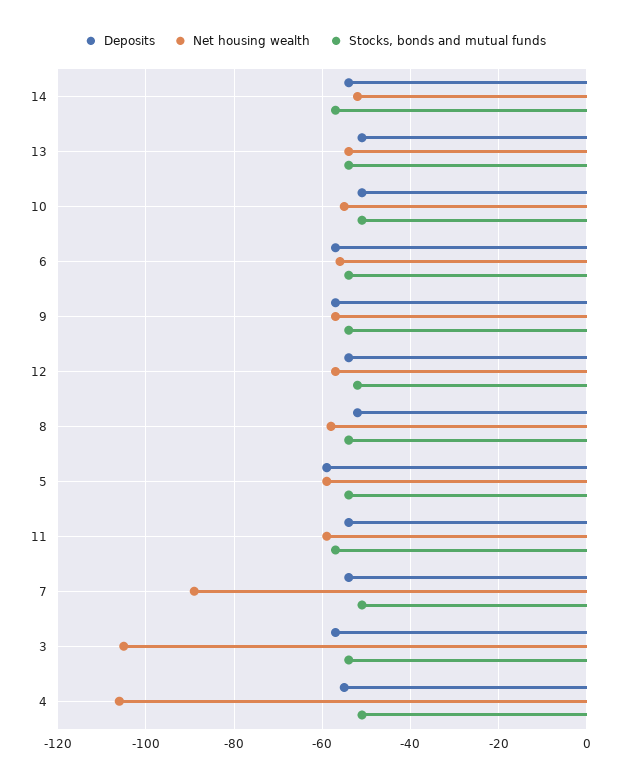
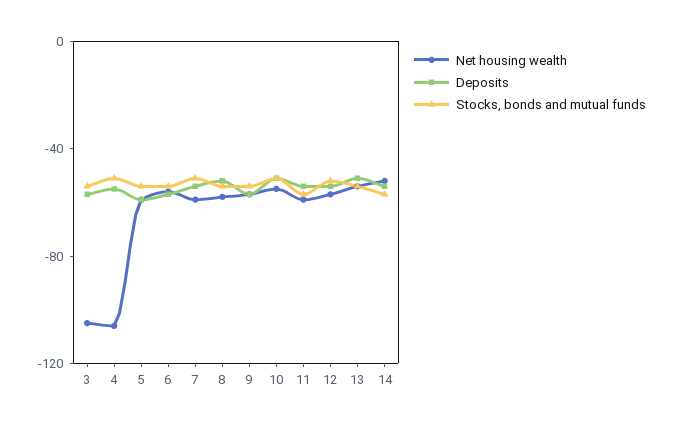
  {
    "Deposits": {
      "14": -55,
      "13": -50,
      "10": -50,
      "6": -55,
      "9": -55,
      "12": -55,
      "8": -50,
      "5": -60,
      "11": -55,
      "7": -55,
      "3": -55,
      "4": -55
    },
    "Net housing wealth": {
      "14": -50,
      "13": -55,
      "10": -55,
      "6": -55,
      "9": -55,
      "12": -55,
      "8": -60,
      "5": -60,
      "11": -60,
-     "7": -90,
+     "7": -60,
      "3": -105,
      "4": -105
    },
    "Stocks, bonds and mutual funds": {
      "14": -55,
      "13": -55,
      "10": -50,
      "6": -55,
      "9": -55,
      "12": -50,
      "8": -55,
      "5": -55,
      "11": -55,
      "7": -50,
      "3": -55,
      "4": -50
    }
  }

